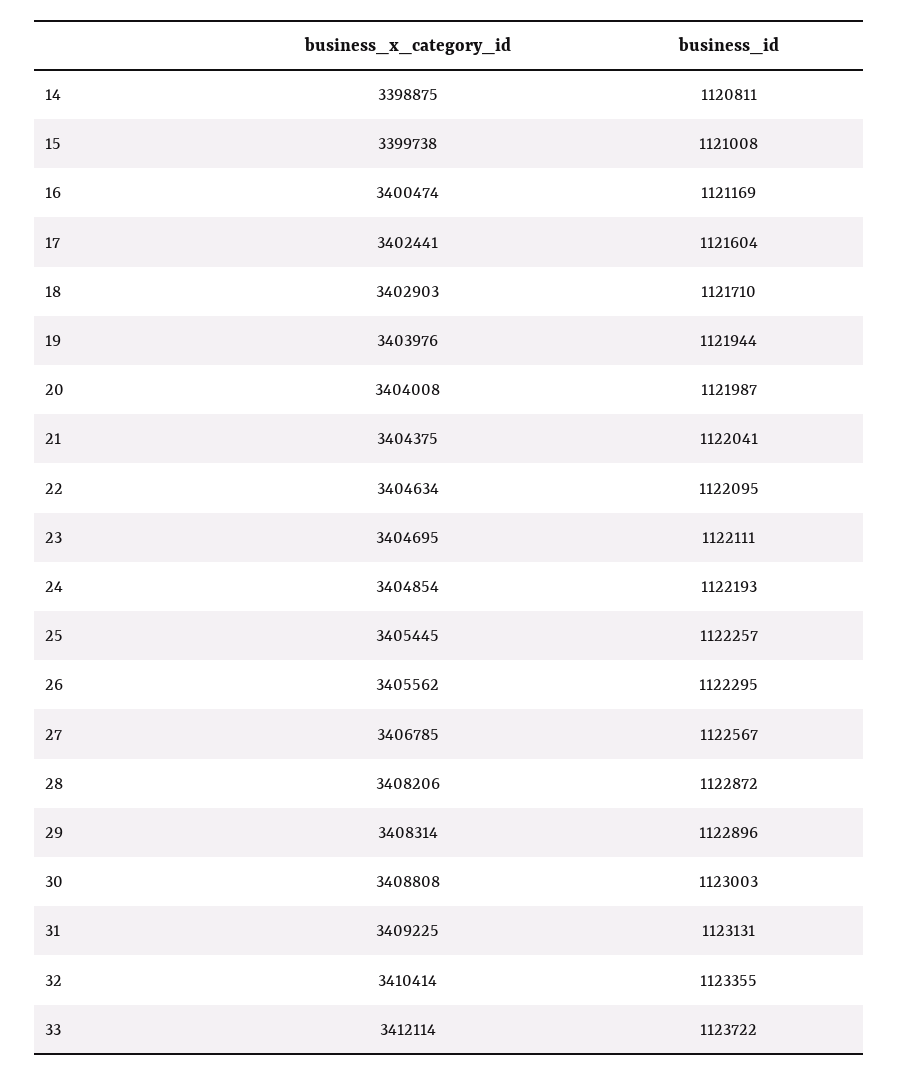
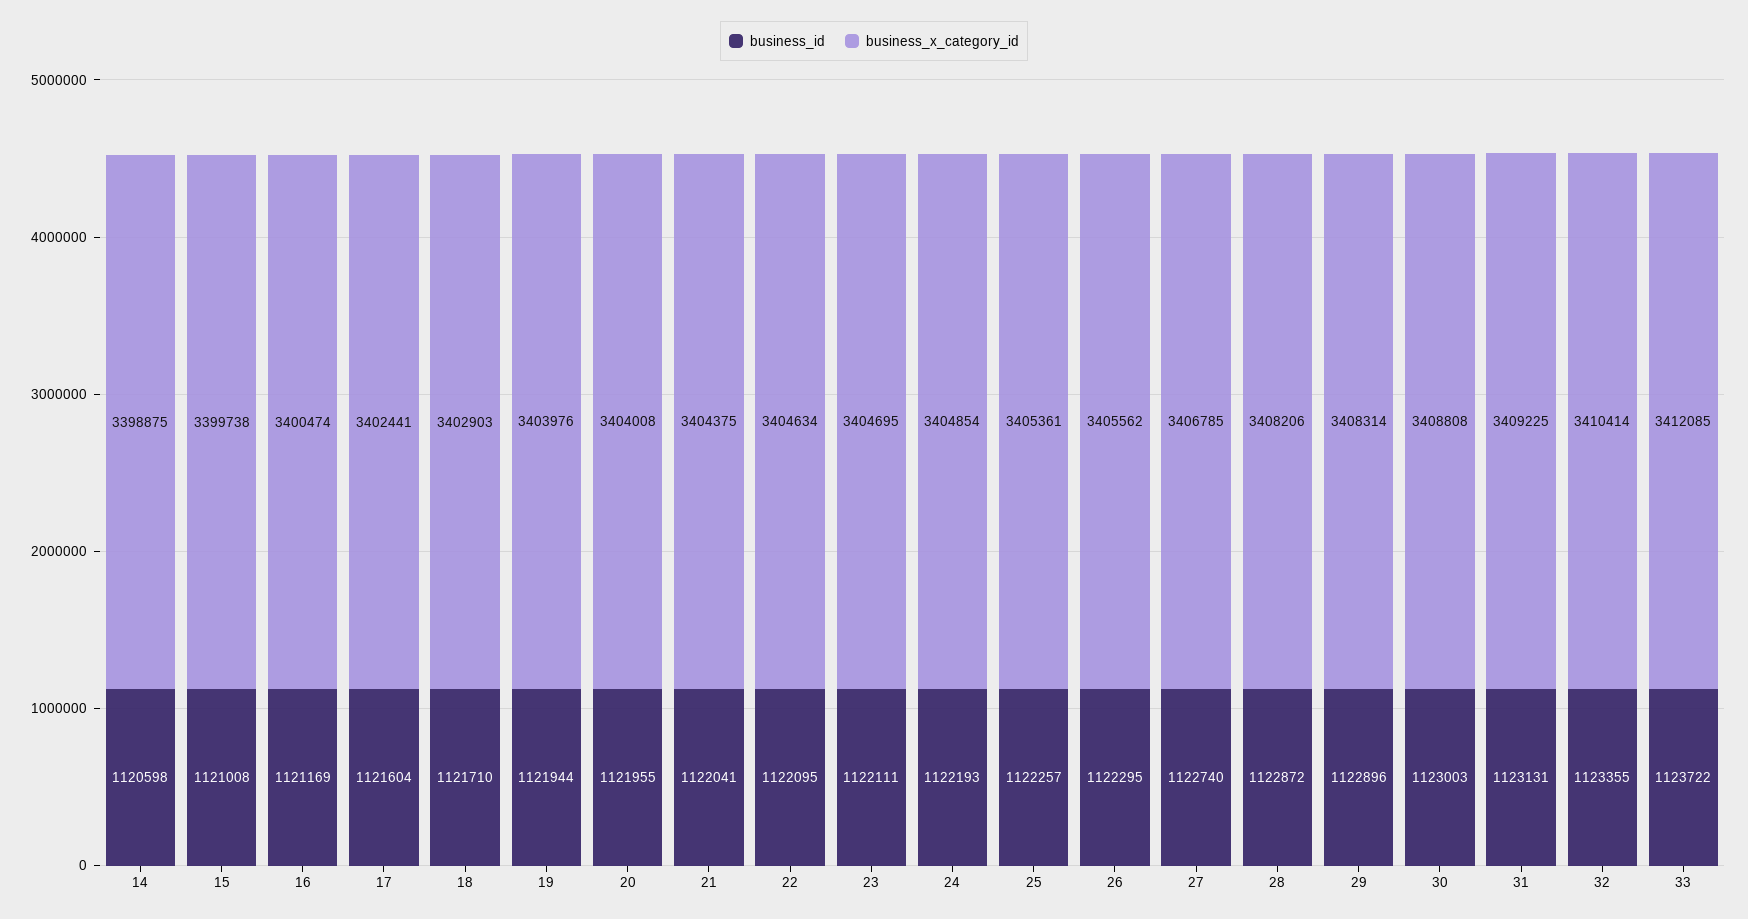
  {
    "business_x_category_id": {
      "14": 3398875,
      "15": 3399738,
      "16": 3400474,
      "17": 3402441,
      "18": 3402903,
      "19": 3403976,
      "20": 3404008,
      "21": 3404375,
      "22": 3404634,
      "23": 3404695,
      "24": 3404854,
-     "25": 3405445,
+     "25": 3405361,
      "26": 3405562,
      "27": 3406785,
      "28": 3408206,
      "29": 3408314,
      "30": 3408808,
      "31": 3409225,
      "32": 3410414,
-     "33": 3412114
+     "33": 3412085
    },
    "business_id": {
-     "14": 1120811,
+     "14": 1120598,
      "15": 1121008,
      "16": 1121169,
      "17": 1121604,
      "18": 1121710,
      "19": 1121944,
-     "20": 1121987,
+     "20": 1121955,
      "21": 1122041,
      "22": 1122095,
      "23": 1122111,
      "24": 1122193,
      "25": 1122257,
      "26": 1122295,
-     "27": 1122567,
+     "27": 1122740,
      "28": 1122872,
      "29": 1122896,
      "30": 1123003,
      "31": 1123131,
      "32": 1123355,
      "33": 1123722
    }
  }

